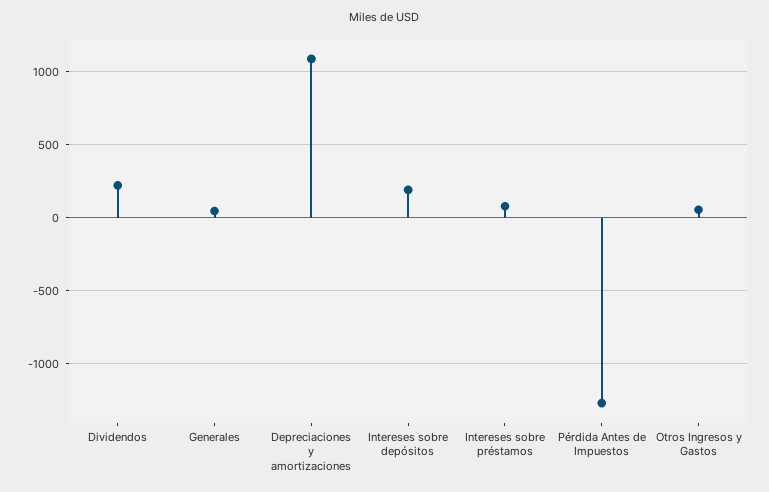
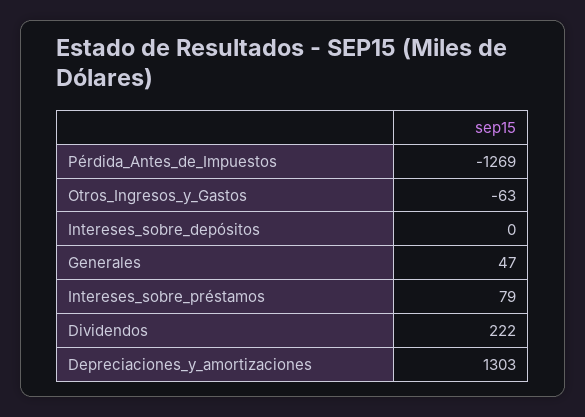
  {
    "Dividendos": 222,
    "Generales": 47,
-   "Depreciaciones y amortizaciones": 1100,
+   "Depreciaciones y amortizaciones": 1303,
-   "Intereses sobre depósitos": 200,
+   "Intereses sobre depósitos": 0,
    "Intereses sobre préstamos": 79,
    "Pérdida Antes de Impuestos": -1269,
-   "Otros Ingresos y Gastos": 50
+   "Otros Ingresos y Gastos": -63
  }

